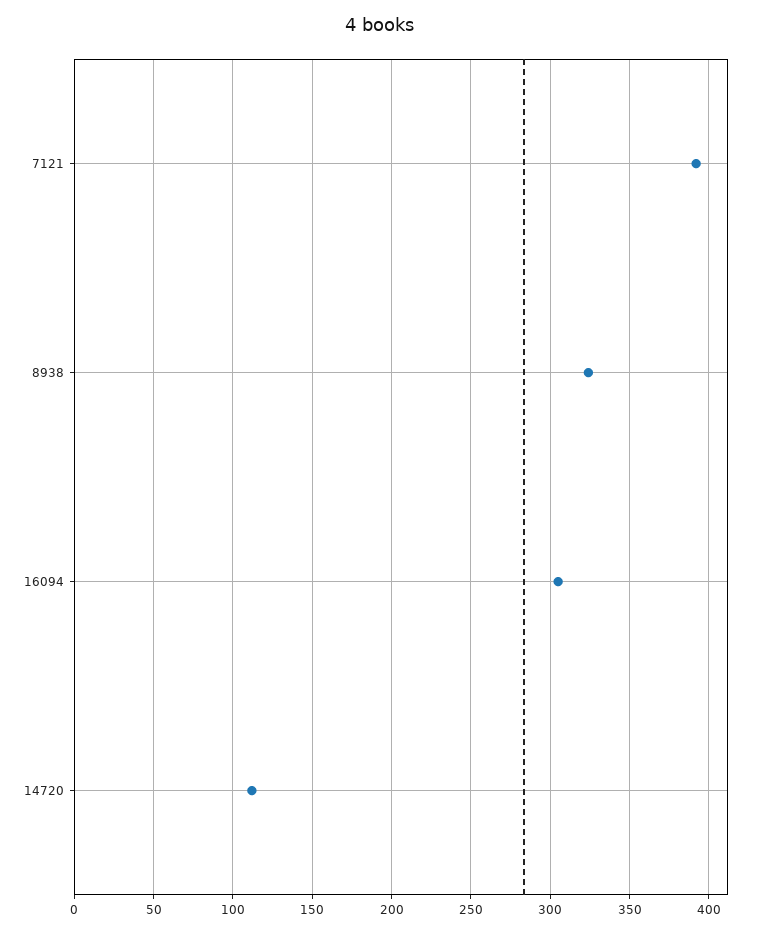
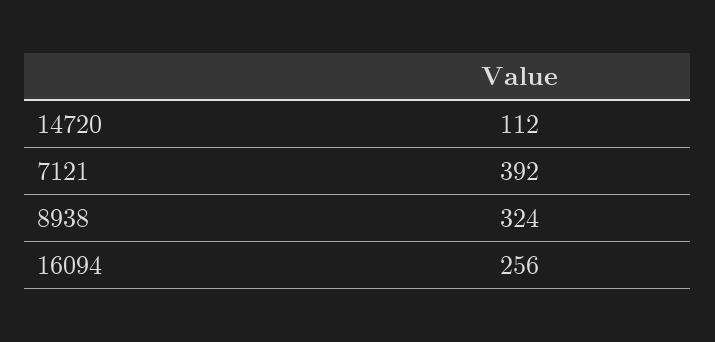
  {
    "7121": 392,
    "8938": 324,
-   "16094": 305,
+   "16094": 256,
    "14720": 112
  }

